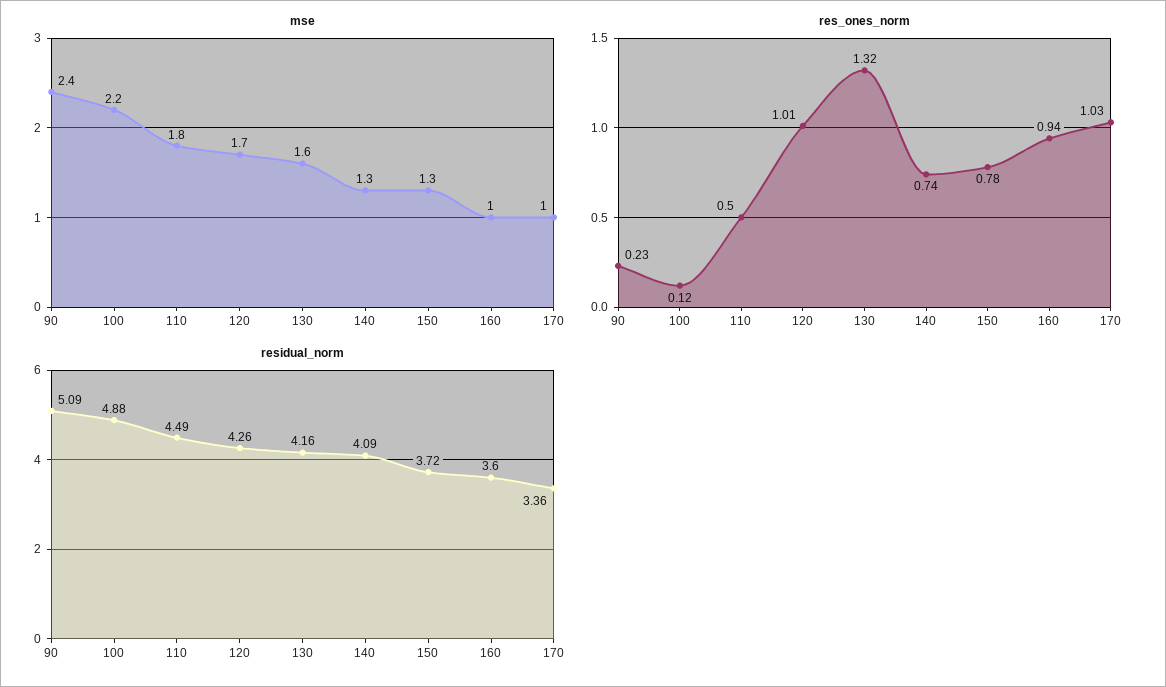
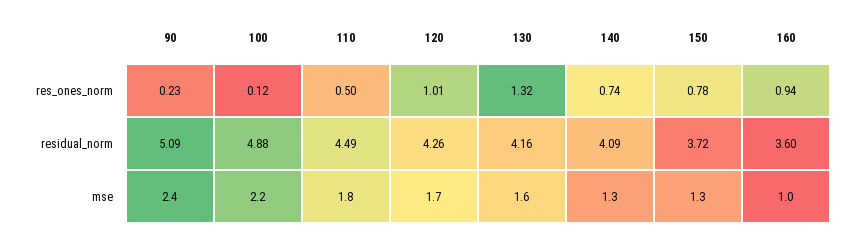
  {
    "mse": {
      "90": 2.4,
      "100": 2.2,
      "110": 1.8,
      "120": 1.7,
      "130": 1.6,
      "140": 1.3,
      "150": 1.3,
-     "160": 1,
+     "160": 1
-     "170": 1
    },
    "res_ones_norm": {
      "90": 0.23,
      "100": 0.12,
      "110": 0.5,
      "120": 1.01,
      "130": 1.32,
      "140": 0.74,
      "150": 0.78,
-     "160": 0.94,
+     "160": 0.94
-     "170": 1.03
    },
    "residual_norm": {
      "90": 5.09,
      "100": 4.88,
      "110": 4.49,
      "120": 4.26,
      "130": 4.16,
      "140": 4.09,
      "150": 3.72,
-     "160": 3.6,
+     "160": 3.6
-     "170": 3.36
    }
  }

